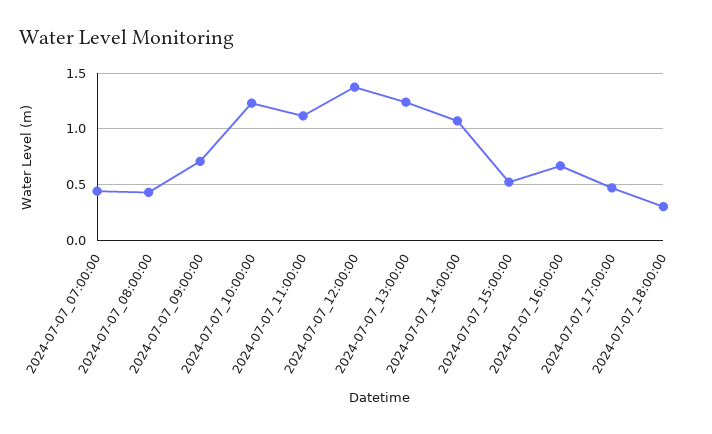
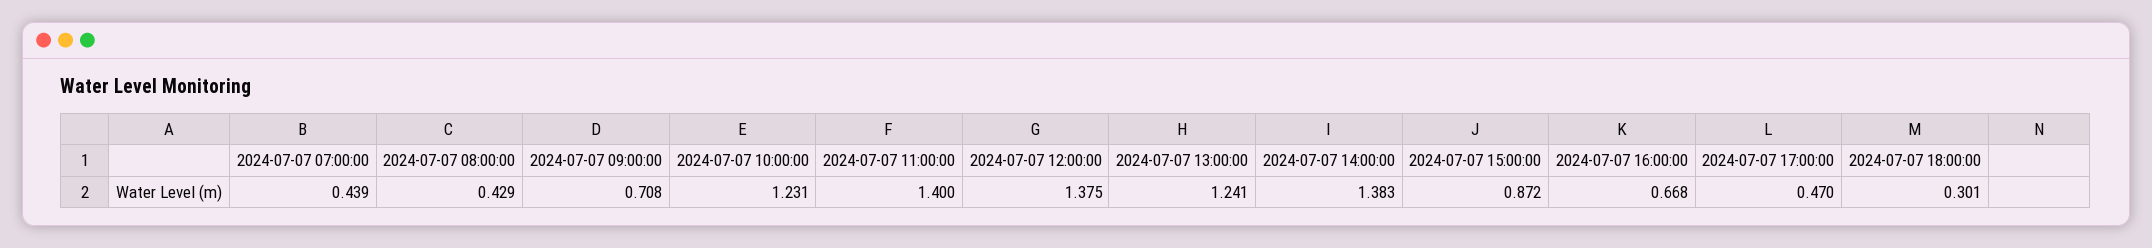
  {
    "2024-07-07_07:00:00": 0.439,
    "2024-07-07_08:00:00": 0.429,
    "2024-07-07_09:00:00": 0.708,
    "2024-07-07_10:00:00": 1.231,
-   "2024-07-07_11:00:00": 1.1,
+   "2024-07-07_11:00:00": 1.4,
    "2024-07-07_12:00:00": 1.375,
    "2024-07-07_13:00:00": 1.241,
-   "2024-07-07_14:00:00": 1.1,
+   "2024-07-07_14:00:00": 1.383,
-   "2024-07-07_15:00:00": 0.5,
+   "2024-07-07_15:00:00": 0.872,
    "2024-07-07_16:00:00": 0.668,
    "2024-07-07_17:00:00": 0.47,
    "2024-07-07_18:00:00": 0.301
  }

